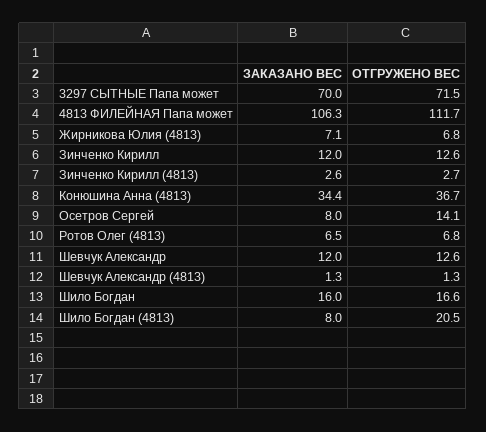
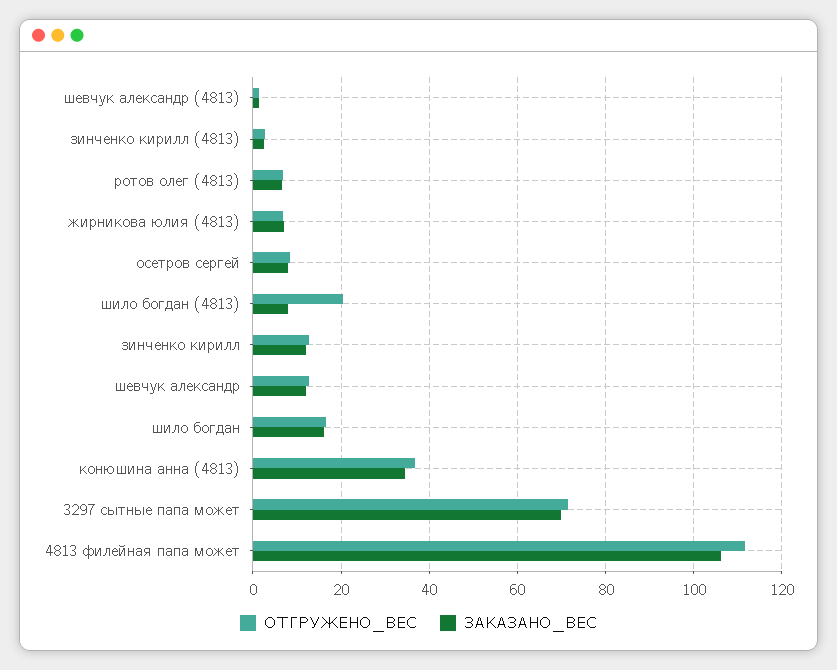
  {
    "ЗАКАЗАНО ВЕС": {
      "3297 СЫТНЫЕ Папа может": 70,
      "4813 ФИЛЕЙНАЯ Папа может": 106.3,
      "Жирникова Юлия (4813)": 7.1,
      "Зинченко Кирилл": 12,
      "Зинченко Кирилл (4813)": 2.6,
      "Конюшина Анна (4813)": 34.4,
      "Осетров Сергей": 8,
      "Ротов Олег (4813)": 6.5,
      "Шевчук Александр": 12,
      "Шевчук Александр (4813)": 1.3,
      "Шило Богдан": 16,
      "Шило Богдан (4813)": 8
    },
    "ОТГРУЖЕНО ВЕС": {
      "3297 СЫТНЫЕ Папа может": 71.5,
      "4813 ФИЛЕЙНАЯ Папа может": 111.7,
      "Жирникова Юлия (4813)": 6.8,
      "Зинченко Кирилл": 12.6,
      "Зинченко Кирилл (4813)": 2.7,
      "Конюшина Анна (4813)": 36.7,
-     "Осетров Сергей": 14.1,
+     "Осетров Сергей": 8,
      "Ротов Олег (4813)": 6.8,
      "Шевчук Александр": 12.6,
      "Шевчук Александр (4813)": 1.3,
      "Шило Богдан": 16.6,
      "Шило Богдан (4813)": 20.5
    }
  }

